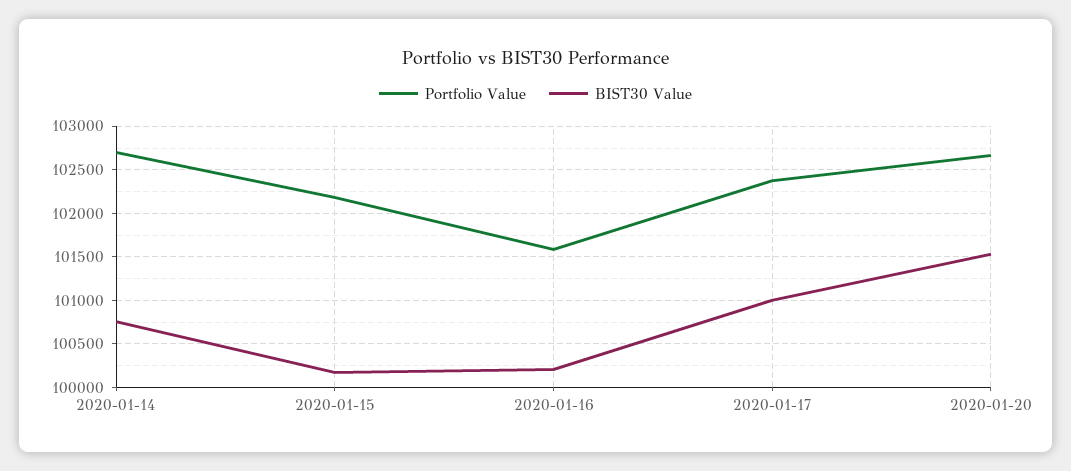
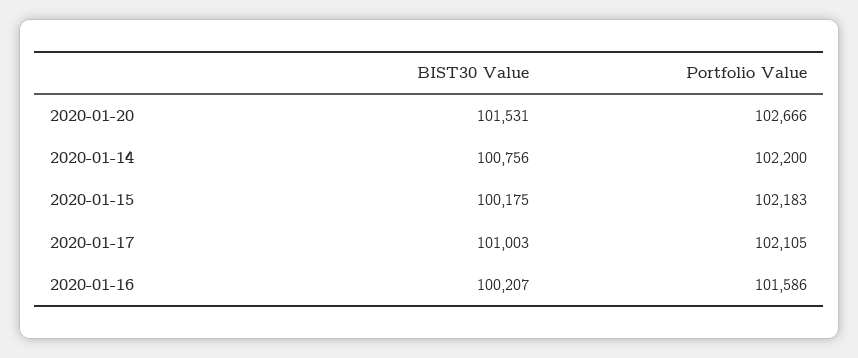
  {
    "Portfolio Value": {
-     "2020-01-14": 102700,
+     "2020-01-14": 102200,
      "2020-01-15": 102183,
      "2020-01-16": 101586,
-     "2020-01-17": 102400,
+     "2020-01-17": 102105,
      "2020-01-20": 102666
    },
    "BIST30 Value": {
      "2020-01-14": 100756,
      "2020-01-15": 100175,
      "2020-01-16": 100207,
      "2020-01-17": 101003,
      "2020-01-20": 101531
    }
  }

